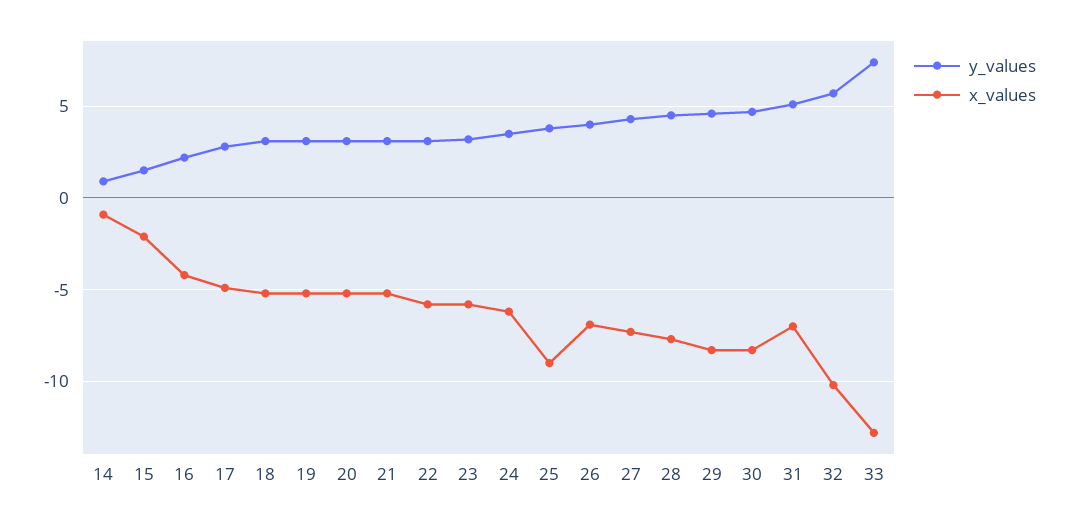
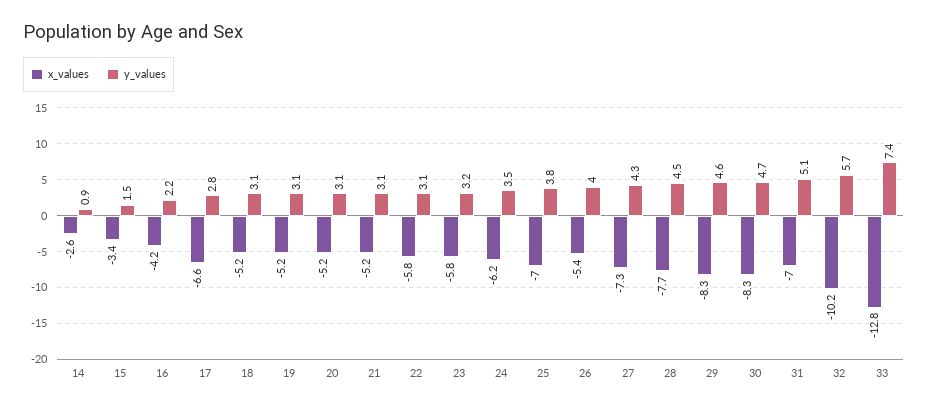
  {
    "y_values": {
      "14": 0.9,
      "15": 1.5,
      "16": 2.2,
      "17": 2.8,
      "18": 3.1,
      "19": 3.1,
      "20": 3.1,
      "21": 3.1,
      "22": 3.1,
      "23": 3.2,
      "24": 3.5,
      "25": 3.8,
      "26": 4,
      "27": 4.3,
      "28": 4.5,
      "29": 4.6,
      "30": 4.7,
      "31": 5.1,
      "32": 5.7,
      "33": 7.4
    },
    "x_values": {
-     "14": -1,
+     "14": -2.6,
-     "15": -2,
+     "15": -3.4,
      "16": -4.2,
-     "17": -5,
+     "17": -6.6,
      "18": -5.2,
      "19": -5.2,
      "20": -5.2,
      "21": -5.2,
      "22": -5.8,
      "23": -5.8,
      "24": -6.2,
-     "25": -9,
+     "25": -7,
-     "26": -7,
+     "26": -5.4,
      "27": -7.3,
      "28": -7.7,
      "29": -8.3,
      "30": -8.3,
      "31": -7,
      "32": -10.2,
      "33": -12.8
    }
  }

